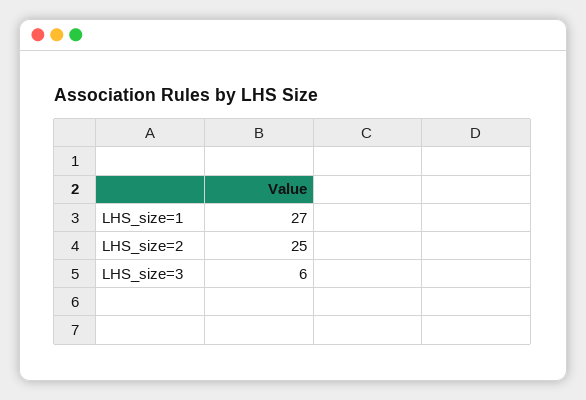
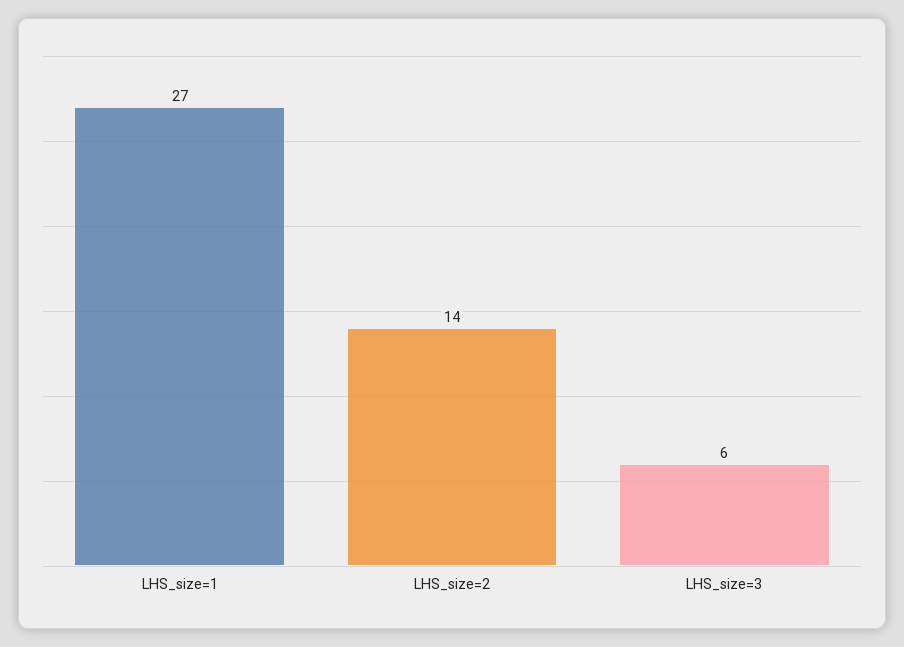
  {
    "LHS_size=1": 27,
-   "LHS_size=2": 25,
+   "LHS_size=2": 14,
    "LHS_size=3": 6
  }

